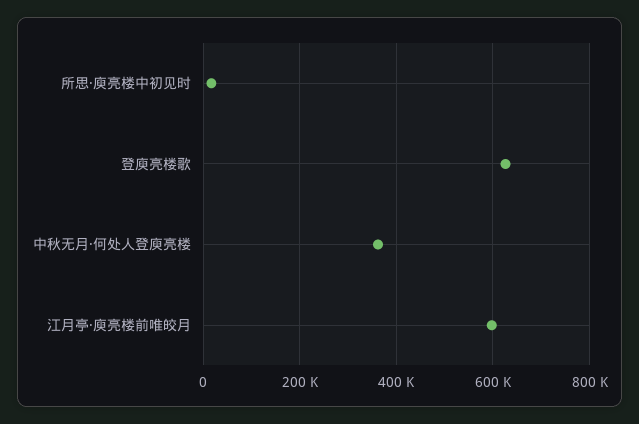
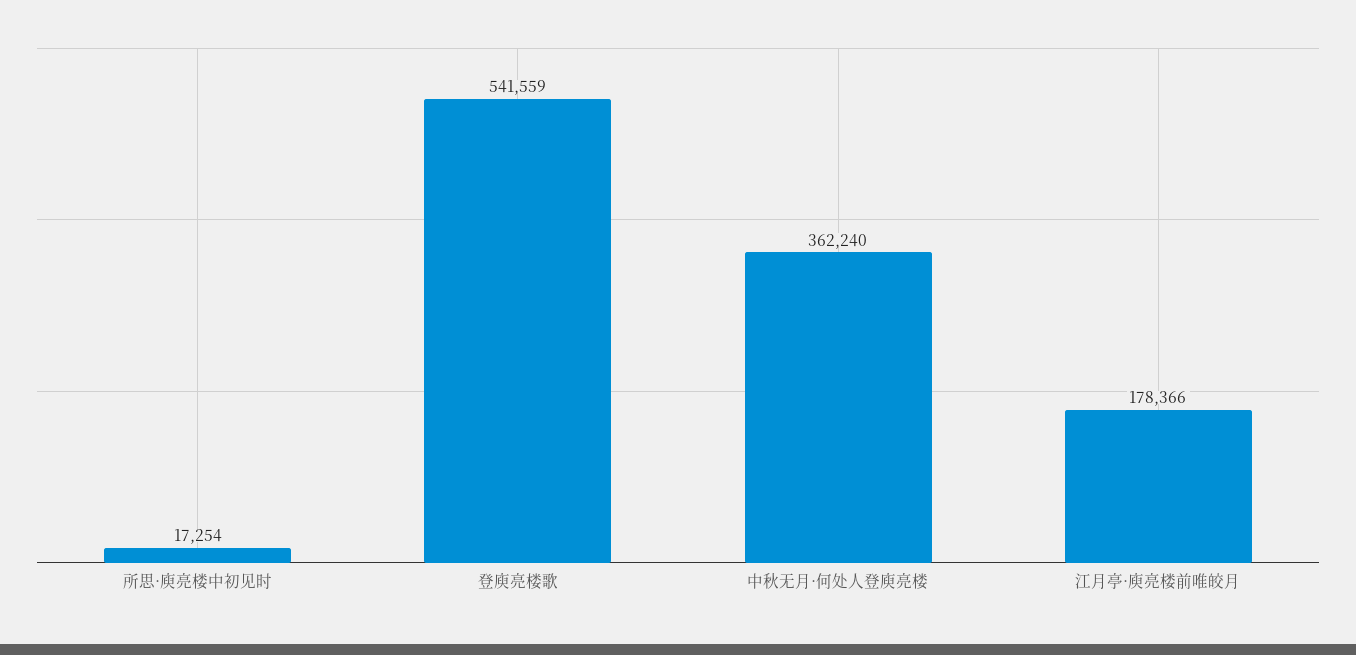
  {
    "所思·庾亮楼中初见时": 17254,
-   "登庾亮楼歌": 620000,
+   "登庾亮楼歌": 541559,
    "中秋无月·何处人登庾亮楼": 362240,
-   "江月亭·庾亮楼前唯皎月": 600000
+   "江月亭·庾亮楼前唯皎月": 178366
  }

